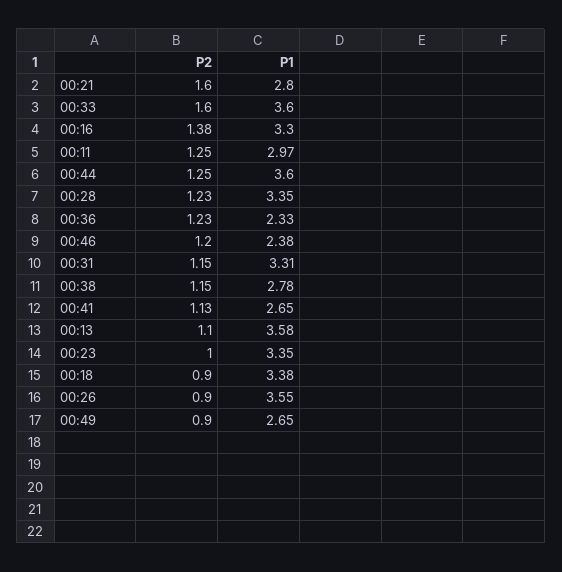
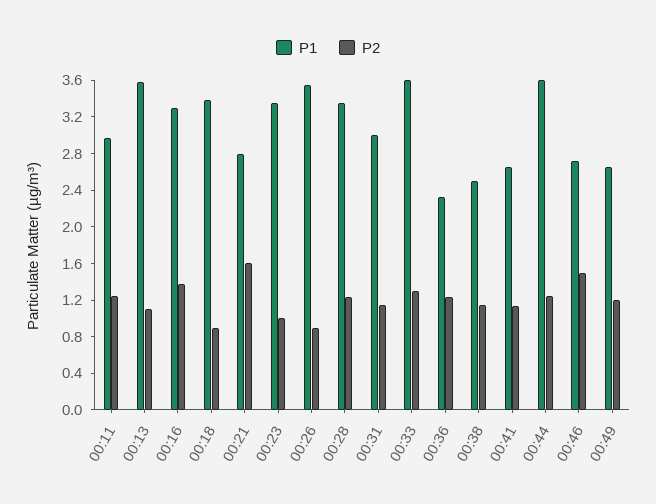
  {
    "P2": {
      "00:21": 1.6,
-     "00:33": 1.6,
+     "00:33": 1.3,
      "00:16": 1.38,
      "00:11": 1.25,
      "00:44": 1.25,
      "00:28": 1.23,
      "00:36": 1.23,
-     "00:46": 1.2,
+     "00:46": 1.5,
      "00:31": 1.15,
      "00:38": 1.15,
      "00:41": 1.13,
      "00:13": 1.1,
      "00:23": 1,
      "00:18": 0.9,
      "00:26": 0.9,
-     "00:49": 0.9
+     "00:49": 1.2
    },
    "P1": {
      "00:21": 2.8,
      "00:33": 3.6,
      "00:16": 3.3,
      "00:11": 2.97,
      "00:44": 3.6,
      "00:28": 3.35,
      "00:36": 2.33,
-     "00:46": 2.38,
+     "00:46": 2.7,
-     "00:31": 3.31,
+     "00:31": 3,
-     "00:38": 2.78,
+     "00:38": 2.5,
      "00:41": 2.65,
      "00:13": 3.58,
      "00:23": 3.35,
      "00:18": 3.38,
      "00:26": 3.55,
      "00:49": 2.65
    }
  }

